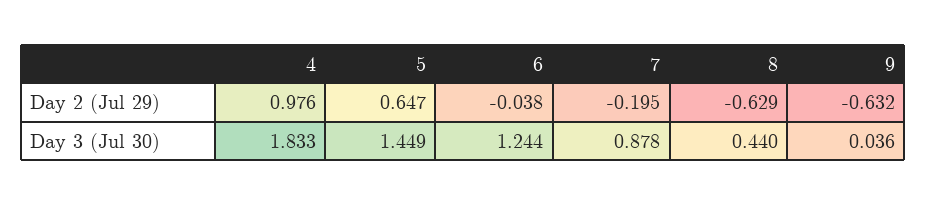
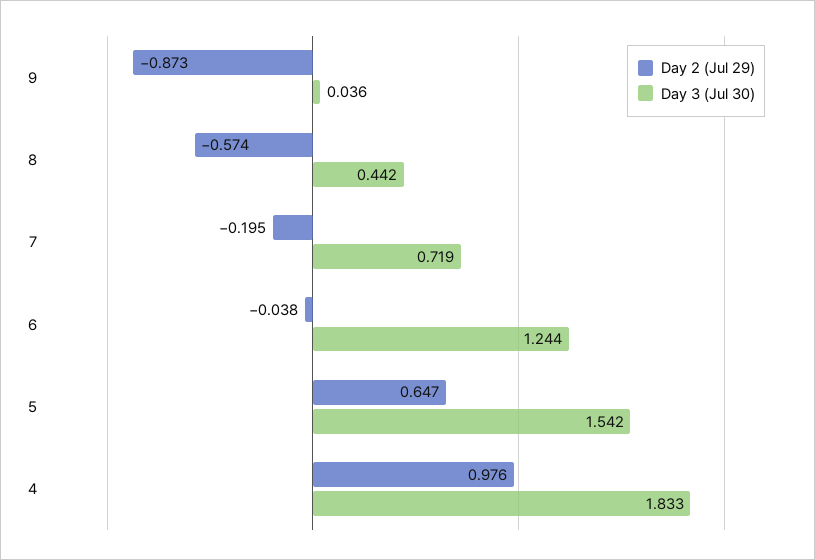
  {
    "Day 2 (Jul 29)": {
      "4": 0.976,
      "5": 0.647,
      "6": -0.038,
      "7": -0.195,
-     "8": -0.629,
+     "8": -0.574,
-     "9": -0.632
+     "9": -0.873
    },
    "Day 3 (Jul 30)": {
      "4": 1.833,
-     "5": 1.449,
+     "5": 1.542,
      "6": 1.244,
-     "7": 0.878,
+     "7": 0.719,
-     "8": 0.44,
+     "8": 0.442,
      "9": 0.036
    }
  }

